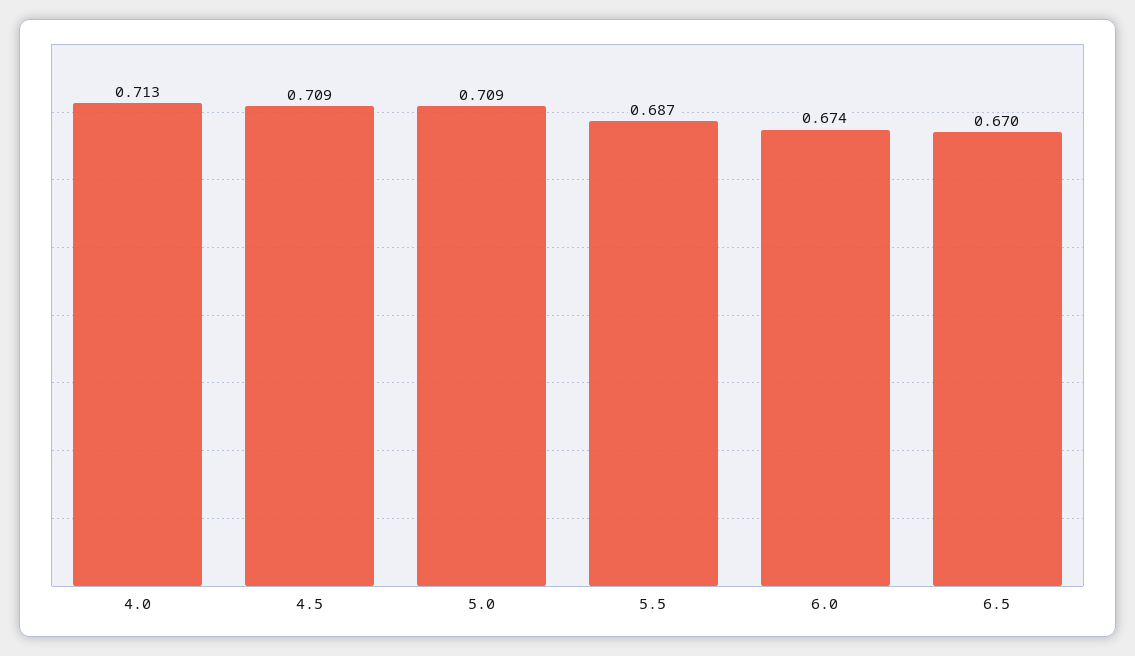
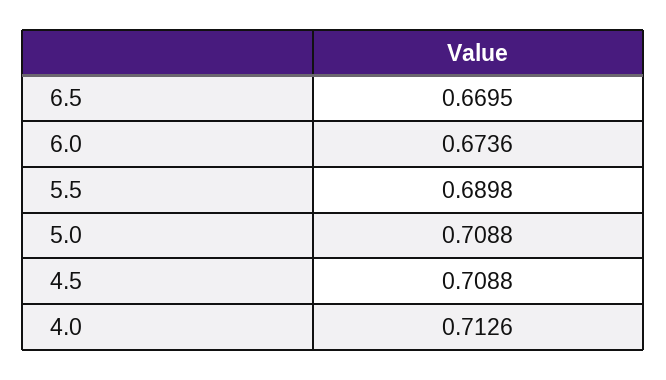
  {
    "4.0": 0.7126,
    "4.5": 0.7088,
    "5.0": 0.7088,
-   "5.5": 0.687,
+   "5.5": 0.6898,
    "6.0": 0.6736,
    "6.5": 0.6695
  }

